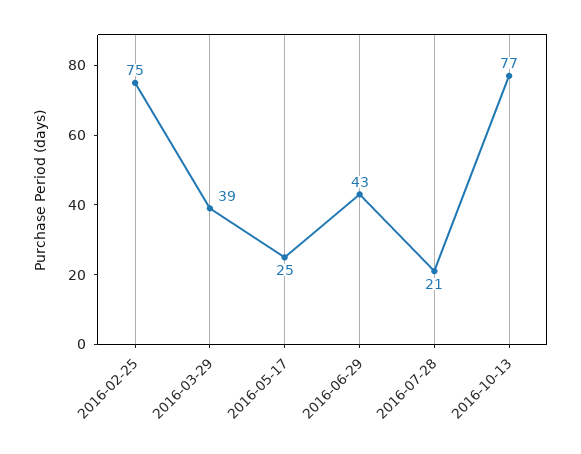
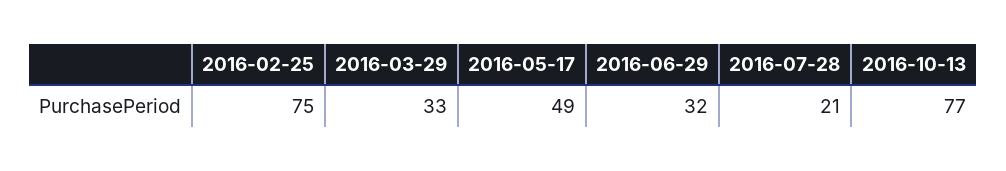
  {
    "2016-02-25": 75,
-   "2016-03-29": 39,
+   "2016-03-29": 33,
-   "2016-05-17": 25,
+   "2016-05-17": 49,
-   "2016-06-29": 43,
+   "2016-06-29": 32,
    "2016-07-28": 21,
    "2016-10-13": 77
  }

